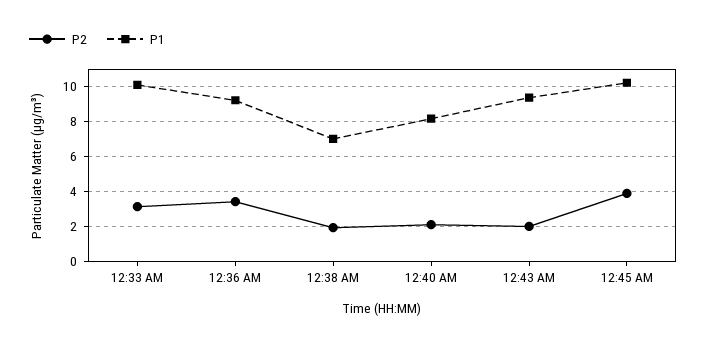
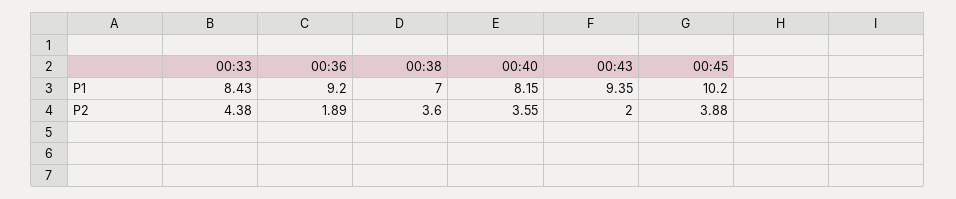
  {
    "P2": {
-     "12:33 AM": 3,
+     "12:33 AM": 4.38,
-     "12:36 AM": 3.5,
+     "12:36 AM": 1.89,
-     "12:38 AM": 2,
+     "12:38 AM": 3.6,
-     "12:40 AM": 2,
+     "12:40 AM": 3.55,
      "12:43 AM": 2,
      "12:45 AM": 3.88
    },
    "P1": {
-     "12:33 AM": 10,
+     "12:33 AM": 8.43,
      "12:36 AM": 9.2,
      "12:38 AM": 7,
      "12:40 AM": 8.15,
      "12:43 AM": 9.35,
      "12:45 AM": 10.2
    }
  }

